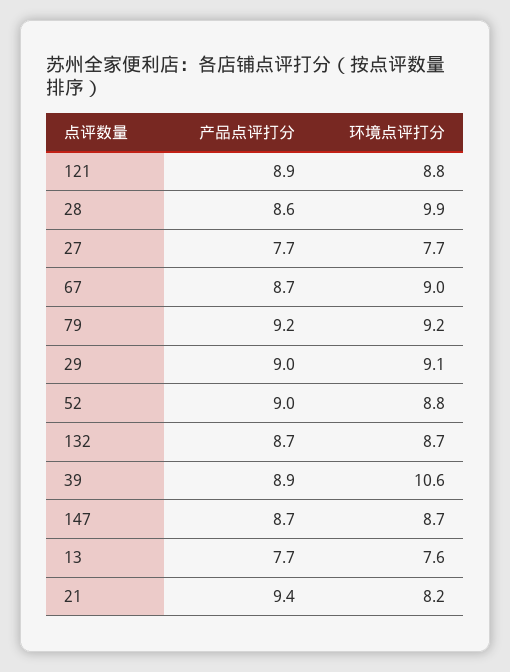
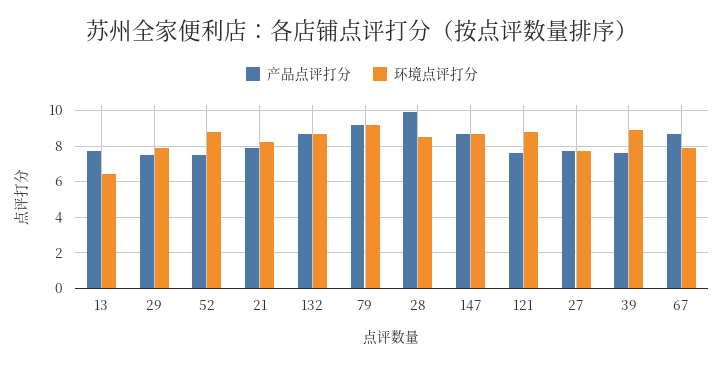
  {
    "产品点评打分": {
-     "121": 8.9,
+     "121": 7.5,
-     "28": 8.6,
+     "28": 10,
      "27": 7.7,
      "67": 8.7,
      "79": 9.2,
-     "29": 9,
+     "29": 7.5,
-     "52": 9,
+     "52": 7.5,
      "132": 8.7,
-     "39": 8.9,
+     "39": 7.5,
      "147": 8.7,
      "13": 7.7,
-     "21": 9.4
+     "21": 8
    },
    "环境点评打分": {
      "121": 8.8,
-     "28": 9.9,
+     "28": 8.5,
      "27": 7.7,
-     "67": 9,
+     "67": 8,
      "79": 9.2,
-     "29": 9.1,
+     "29": 8,
      "52": 8.8,
      "132": 8.7,
-     "39": 10.6,
+     "39": 9,
      "147": 8.7,
-     "13": 7.6,
+     "13": 6.5,
      "21": 8.2
    }
  }

